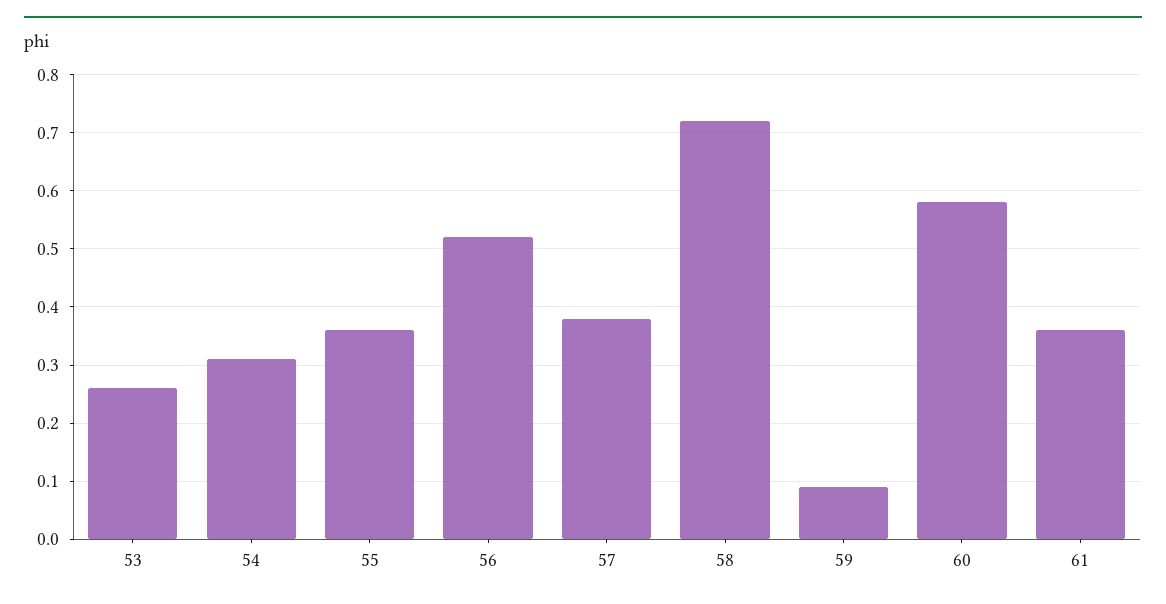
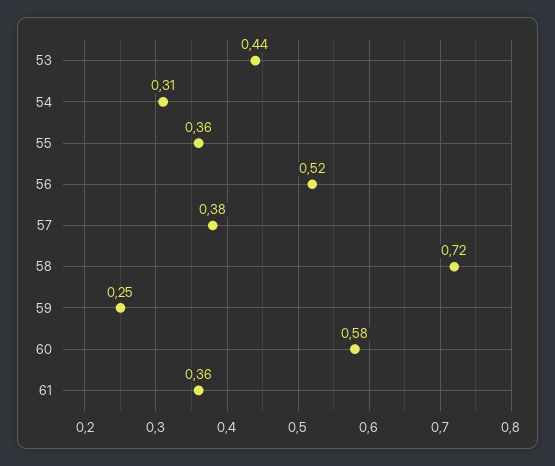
  {
-   "53": 0.25,
+   "53": 0.44,
    "54": 0.31,
    "55": 0.36,
    "56": 0.52,
    "57": 0.38,
    "58": 0.72,
-   "59": 0.1,
+   "59": 0.25,
    "60": 0.58,
    "61": 0.36
  }

